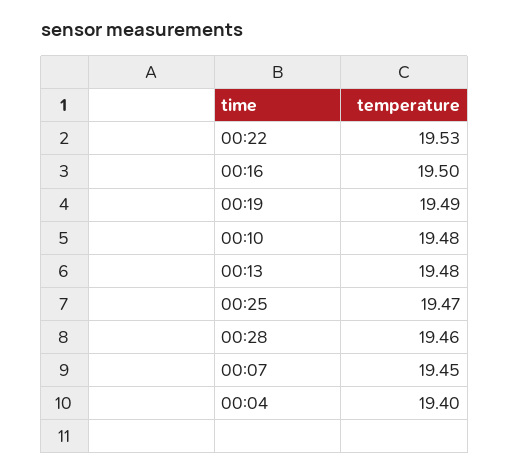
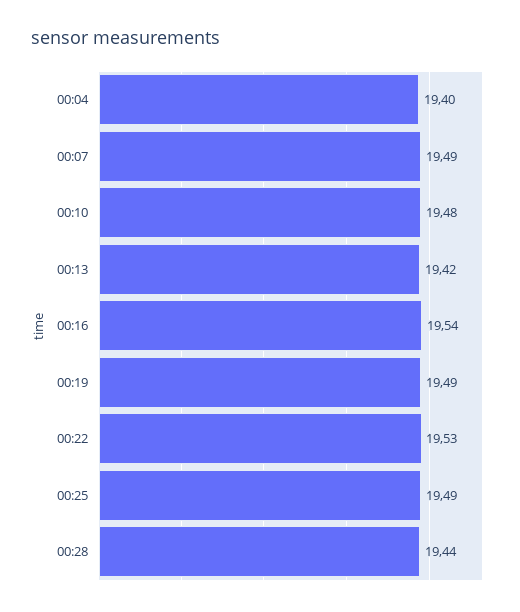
  {
    "00:22": 19.53,
-   "00:16": 19.5,
+   "00:16": 19.54,
    "00:19": 19.49,
    "00:10": 19.48,
-   "00:13": 19.48,
+   "00:13": 19.42,
-   "00:25": 19.47,
+   "00:25": 19.49,
-   "00:28": 19.46,
+   "00:28": 19.44,
-   "00:07": 19.45,
+   "00:07": 19.49,
    "00:04": 19.4
  }

